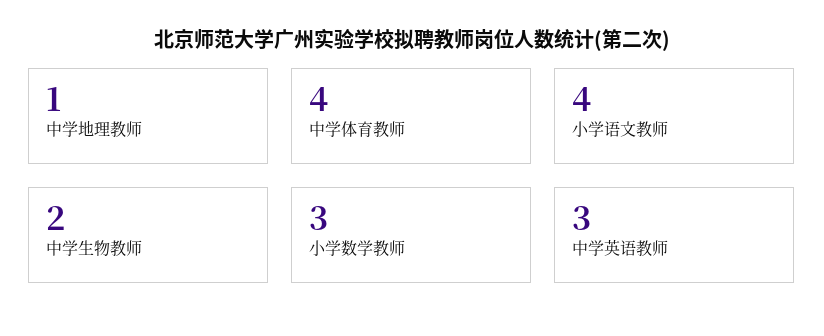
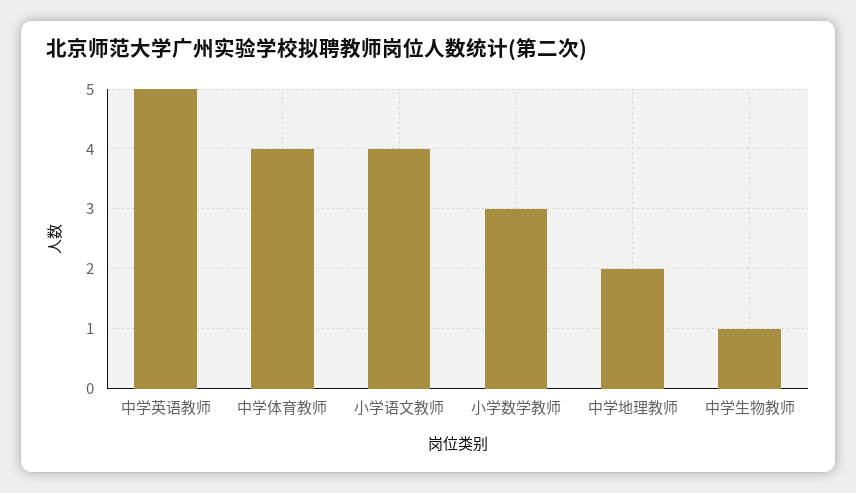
  {
-   "中学地理教师": 1,
+   "中学地理教师": 2,
    "中学体育教师": 4,
    "小学语文教师": 4,
-   "中学生物教师": 2,
+   "中学生物教师": 1,
    "小学数学教师": 3,
-   "中学英语教师": 3
+   "中学英语教师": 5
  }

